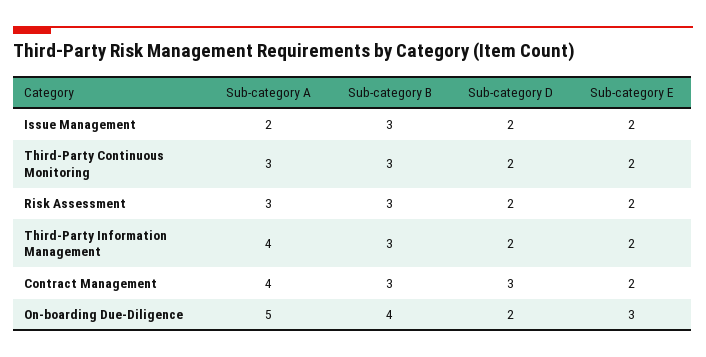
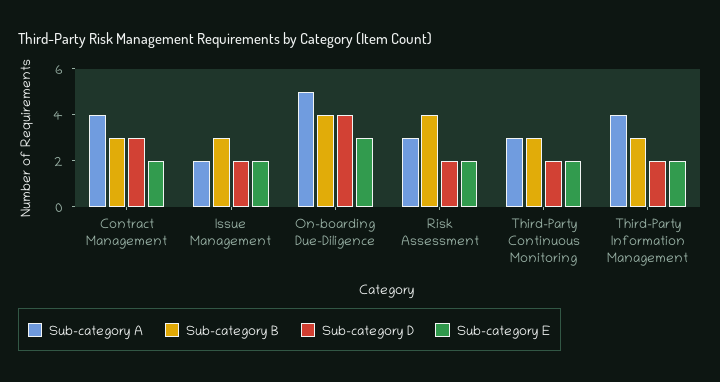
  {
    "Sub-category A": {
      "Issue Management": 2,
      "Third-Party Continuous Monitoring": 3,
      "Risk Assessment": 3,
      "Third-Party Information Management": 4,
      "Contract Management": 4,
      "On-boarding Due-Diligence": 5
    },
    "Sub-category B": {
      "Issue Management": 3,
      "Third-Party Continuous Monitoring": 3,
-     "Risk Assessment": 3,
+     "Risk Assessment": 4,
      "Third-Party Information Management": 3,
      "Contract Management": 3,
      "On-boarding Due-Diligence": 4
    },
    "Sub-category D": {
      "Issue Management": 2,
      "Third-Party Continuous Monitoring": 2,
      "Risk Assessment": 2,
      "Third-Party Information Management": 2,
      "Contract Management": 3,
-     "On-boarding Due-Diligence": 2
+     "On-boarding Due-Diligence": 4
    },
    "Sub-category E": {
      "Issue Management": 2,
      "Third-Party Continuous Monitoring": 2,
      "Risk Assessment": 2,
      "Third-Party Information Management": 2,
      "Contract Management": 2,
      "On-boarding Due-Diligence": 3
    }
  }

